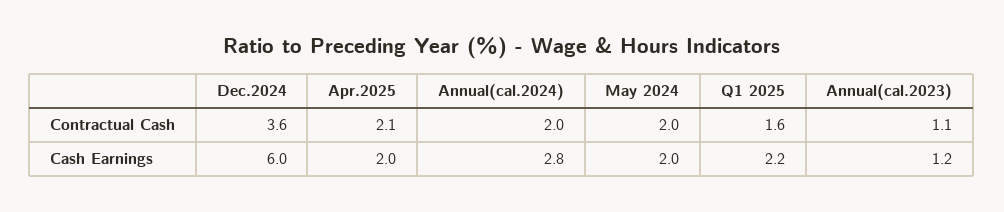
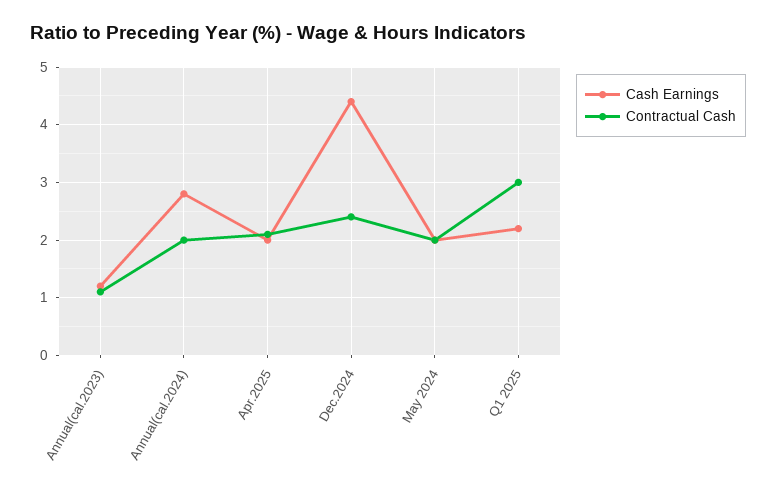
  {
    "Contractual Cash": {
-     "Dec.2024": 3.6,
+     "Dec.2024": 2.5,
      "Apr.2025": 2.1,
      "Annual(cal.2024)": 2,
      "May 2024": 2,
-     "Q1 2025": 1.6,
+     "Q1 2025": 3,
      "Annual(cal.2023)": 1.1
    },
    "Cash Earnings": {
-     "Dec.2024": 6,
+     "Dec.2024": 4.5,
      "Apr.2025": 2,
      "Annual(cal.2024)": 2.8,
      "May 2024": 2,
      "Q1 2025": 2.2,
      "Annual(cal.2023)": 1.2
    }
  }

